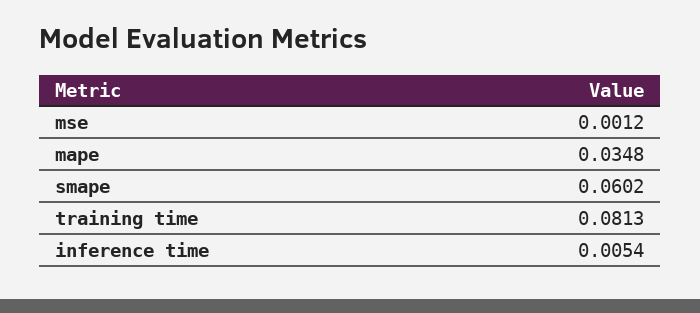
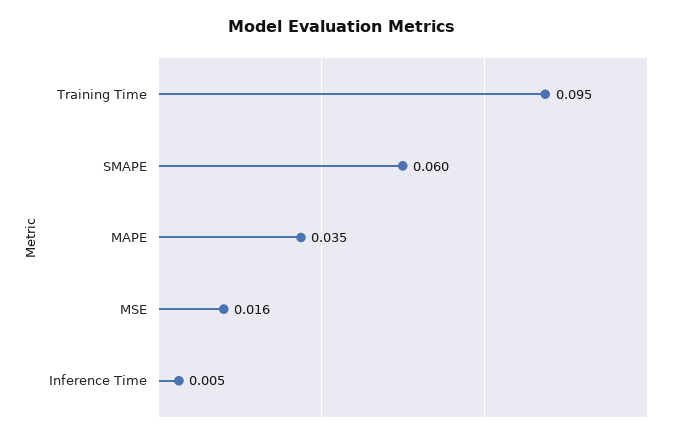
  {
-   "mse": 0.0012,
+   "mse": 0.016,
    "mape": 0.0348,
    "smape": 0.0602,
-   "training time": 0.0813,
+   "training time": 0.095,
    "inference time": 0.0054
  }

